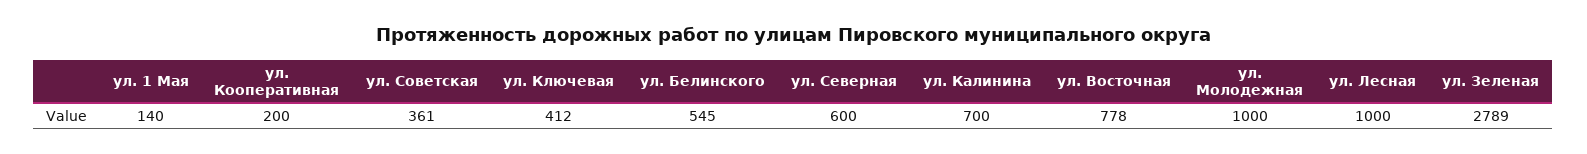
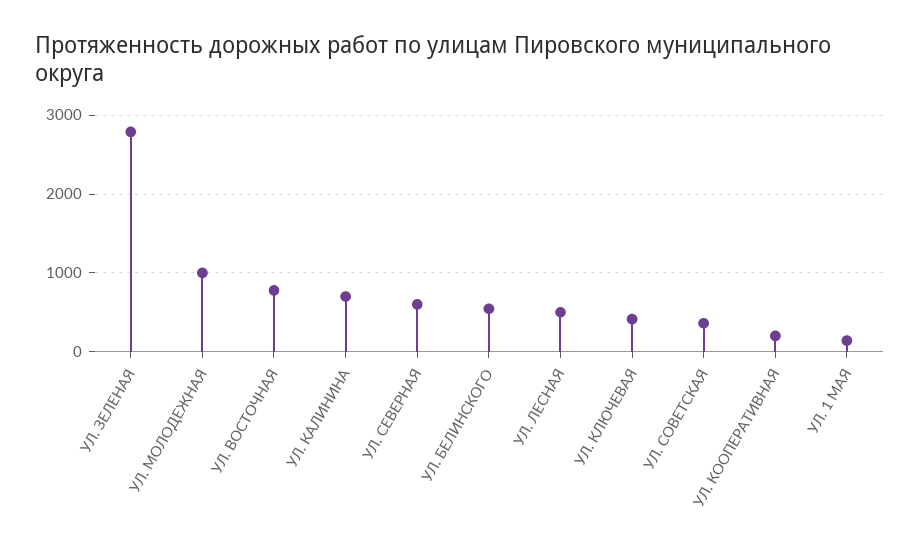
  {
    "ул. 1 Мая": 140,
    "ул. Кооперативная": 200,
    "ул. Советская": 361,
    "ул. Ключевая": 412,
    "ул. Белинского": 545,
    "ул. Северная": 600,
    "ул. Калинина": 700,
    "ул. Восточная": 778,
    "ул. Молодежная": 1000,
-   "ул. Лесная": 1000,
+   "ул. Лесная": 500,
    "ул. Зеленая": 2789
  }

